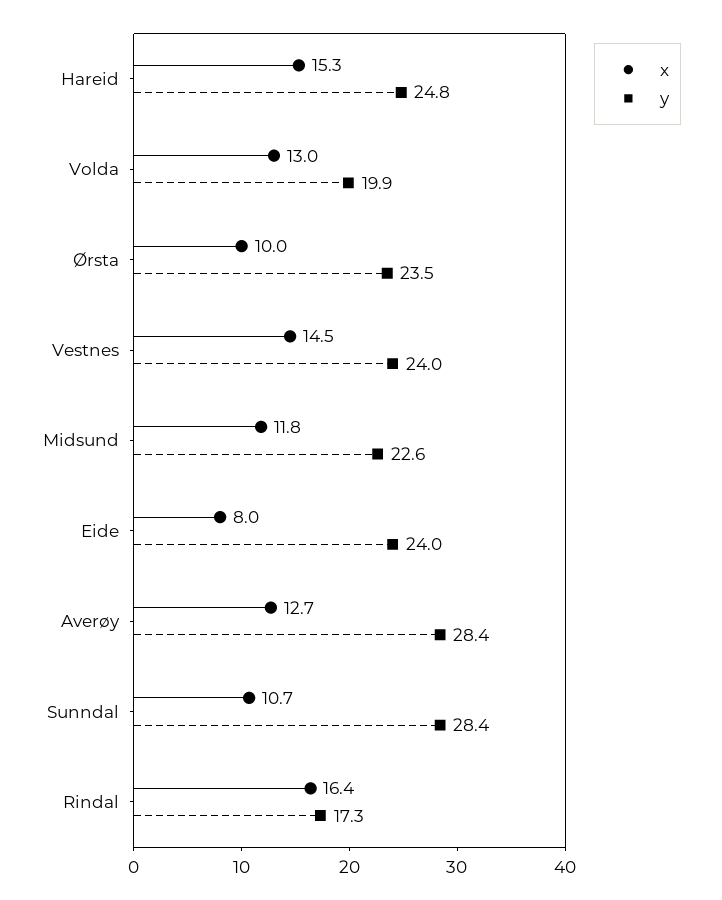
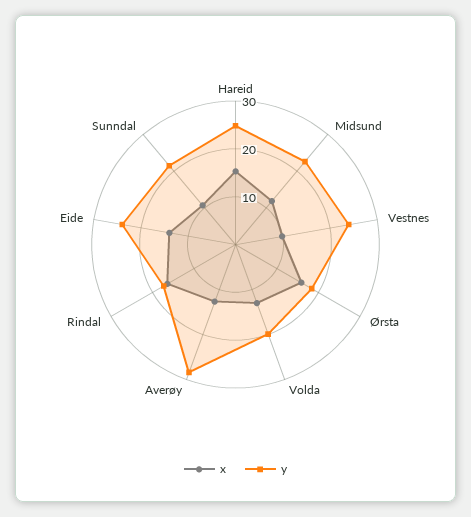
  {
    "x": {
      "Hareid": 15.3,
      "Volda": 13,
-     "Ørsta": 10,
+     "Ørsta": 16,
-     "Vestnes": 14.5,
+     "Vestnes": 10,
      "Midsund": 11.8,
-     "Eide": 8,
+     "Eide": 14,
      "Averøy": 12.7,
      "Sunndal": 10.7,
      "Rindal": 16.4
    },
    "y": {
      "Hareid": 24.8,
      "Volda": 19.9,
-     "Ørsta": 23.5,
+     "Ørsta": 18,
      "Vestnes": 24,
      "Midsund": 22.6,
      "Eide": 24,
      "Averøy": 28.4,
-     "Sunndal": 28.4,
+     "Sunndal": 22,
      "Rindal": 17.3
    }
  }

